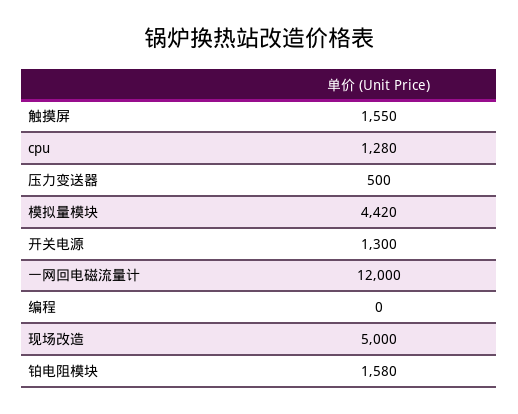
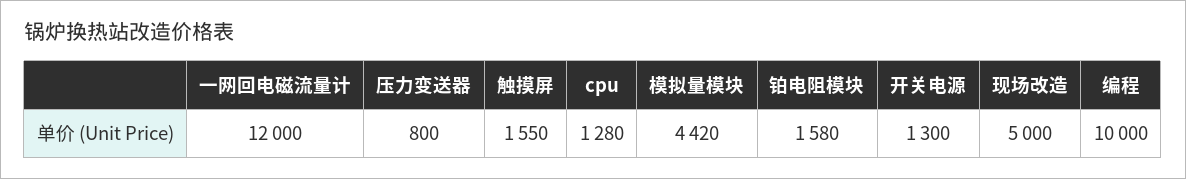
  {
    "触摸屏": 1550,
    "cpu": 1280,
-   "压力变送器": 500,
+   "压力变送器": 800,
    "模拟量模块": 4420,
    "开关电源": 1300,
    "一网回电磁流量计": 12000,
-   "编程": 0,
+   "编程": 10000,
    "现场改造": 5000,
    "铂电阻模块": 1580
  }

